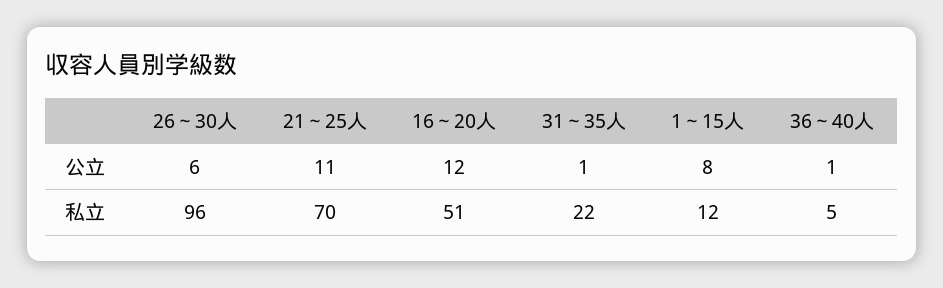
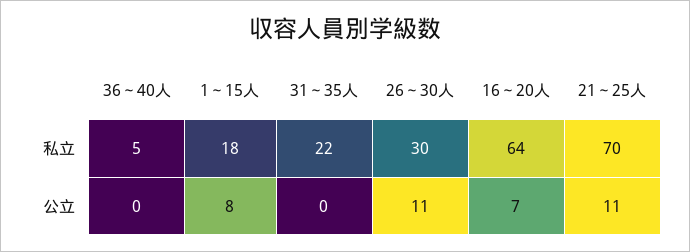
  {
    "26～30人": {
-     "公立": 6,
+     "公立": 11,
-     "私立": 96
+     "私立": 30
    },
    "21～25人": {
      "公立": 11,
      "私立": 70
    },
    "16～20人": {
-     "公立": 12,
+     "公立": 7,
-     "私立": 51
+     "私立": 64
    },
    "31～35人": {
-     "公立": 1,
+     "公立": 0,
      "私立": 22
    },
    "1～15人": {
      "公立": 8,
-     "私立": 12
+     "私立": 18
    },
    "36～40人": {
-     "公立": 1,
+     "公立": 0,
      "私立": 5
    }
  }

